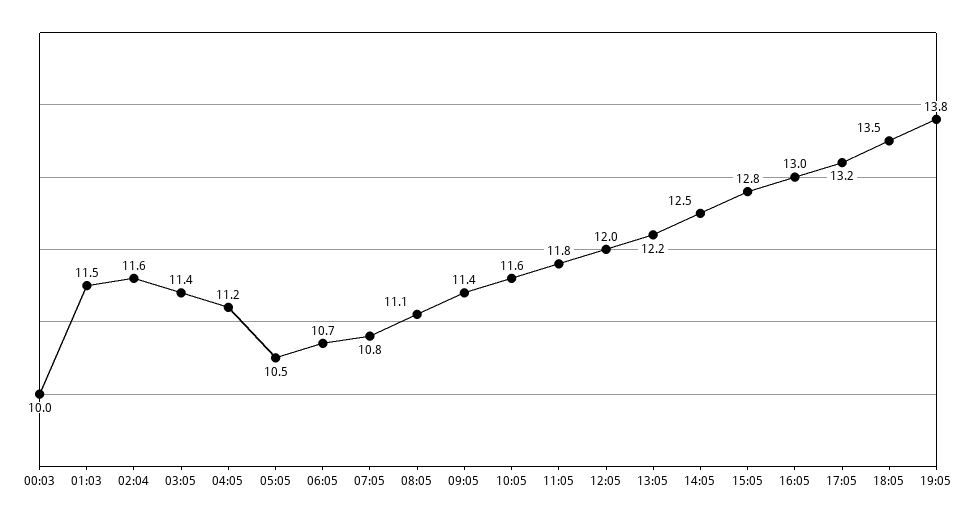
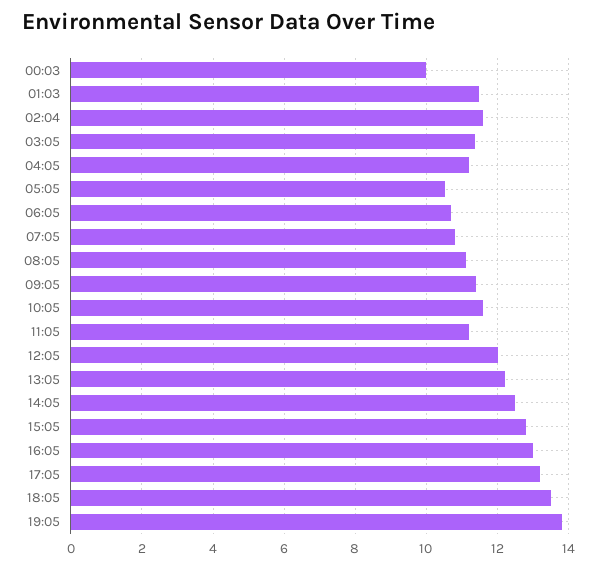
  {
    "00:03": 10,
    "01:03": 11.5,
    "02:04": 11.6,
    "03:05": 11.4,
    "04:05": 11.2,
    "05:05": 10.5,
    "06:05": 10.7,
    "07:05": 10.8,
    "08:05": 11.1,
    "09:05": 11.4,
    "10:05": 11.6,
-   "11:05": 11.8,
+   "11:05": 11.2,
    "12:05": 12,
    "13:05": 12.2,
    "14:05": 12.5,
    "15:05": 12.8,
    "16:05": 13,
    "17:05": 13.2,
    "18:05": 13.5,
    "19:05": 13.8
  }

